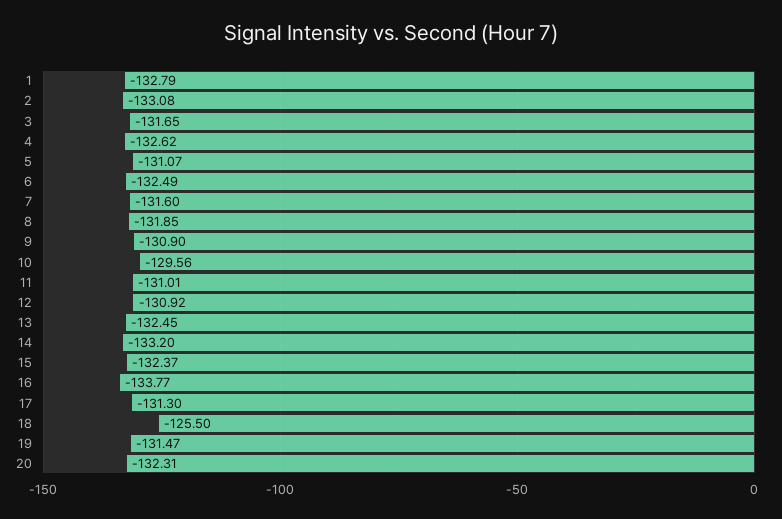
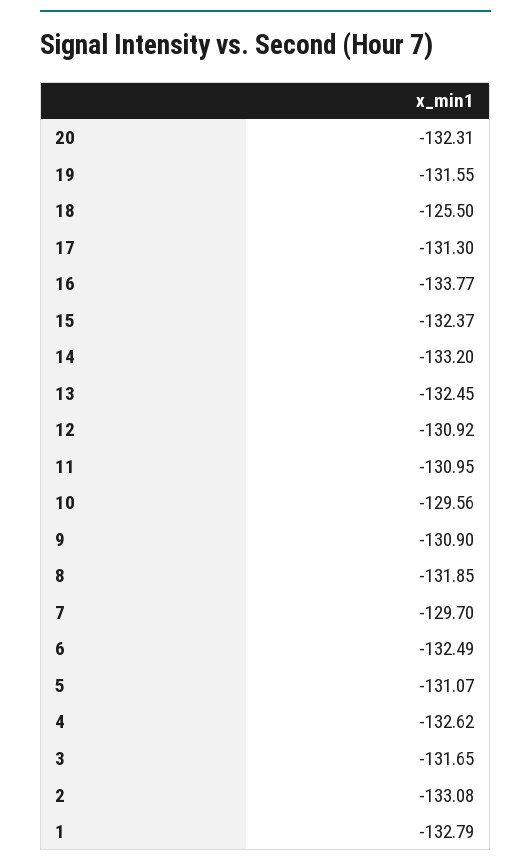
  {
    "1": -132.79,
    "2": -133.08,
    "3": -131.65,
    "4": -132.62,
    "5": -131.07,
    "6": -132.49,
-   "7": -131.6,
+   "7": -129.7,
    "8": -131.85,
    "9": -130.9,
    "10": -129.56,
-   "11": -131.01,
+   "11": -130.95,
    "12": -130.92,
    "13": -132.45,
    "14": -133.2,
    "15": -132.37,
    "16": -133.77,
    "17": -131.3,
    "18": -125.5,
-   "19": -131.47,
+   "19": -131.55,
    "20": -132.31
  }

